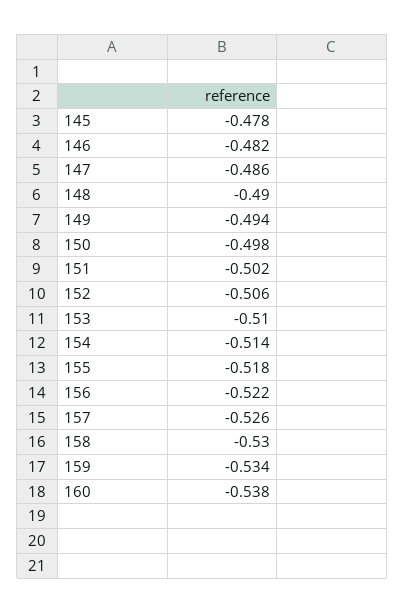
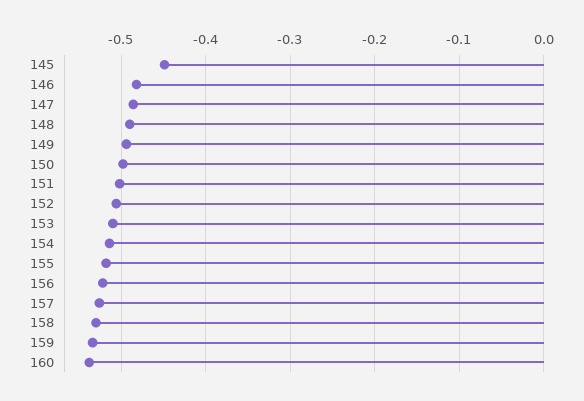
  {
-   "145": -0.478,
+   "145": -0.45,
    "146": -0.482,
    "147": -0.486,
    "148": -0.49,
    "149": -0.494,
    "150": -0.498,
    "151": -0.502,
    "152": -0.506,
    "153": -0.51,
    "154": -0.514,
    "155": -0.518,
    "156": -0.522,
    "157": -0.526,
    "158": -0.53,
    "159": -0.534,
    "160": -0.538
  }

